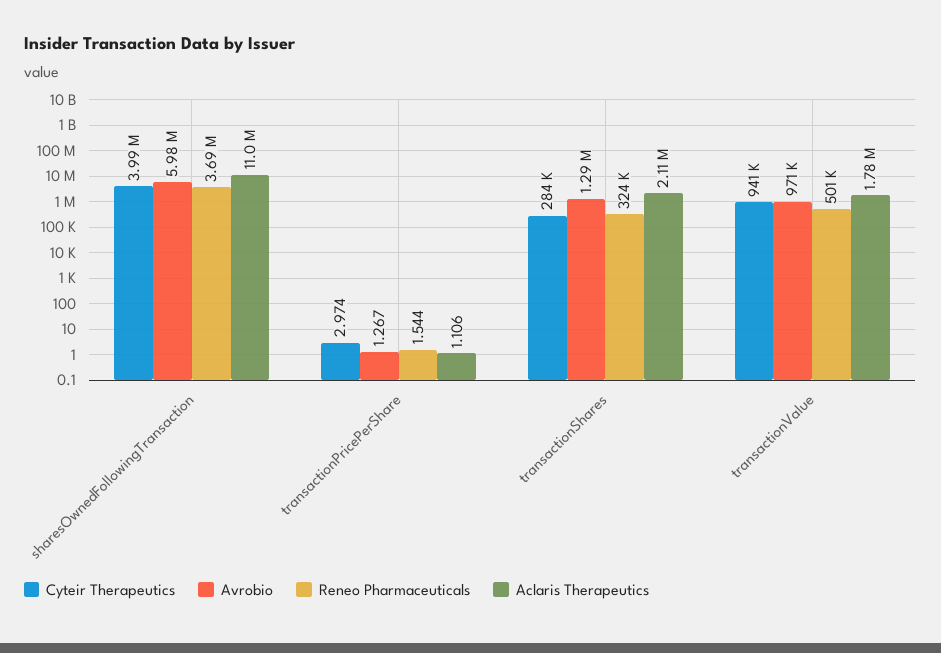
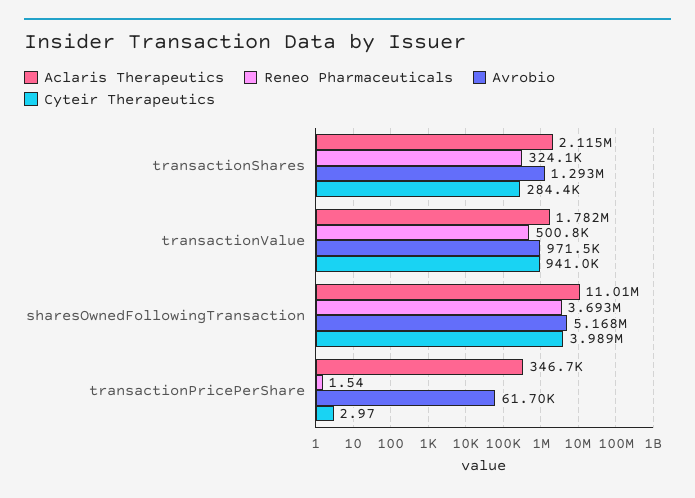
  {
    "Cyteir Therapeutics": {
      "sharesOwnedFollowingTransaction": 3989000,
      "transactionPricePerShare": 2.974,
      "transactionShares": 284400,
      "transactionValue": 941000
    },
    "Avrobio": {
-     "sharesOwnedFollowingTransaction": 5980000,
+     "sharesOwnedFollowingTransaction": 5168000,
-     "transactionPricePerShare": 1.267,
+     "transactionPricePerShare": 61700,
      "transactionShares": 1293000,
      "transactionValue": 971500
    },
    "Reneo Pharmaceuticals": {
      "sharesOwnedFollowingTransaction": 3693000,
      "transactionPricePerShare": 1.544,
      "transactionShares": 324100,
      "transactionValue": 500800
    },
    "Aclaris Therapeutics": {
      "sharesOwnedFollowingTransaction": 11010000,
-     "transactionPricePerShare": 1.106,
+     "transactionPricePerShare": 346700,
      "transactionShares": 2115000,
      "transactionValue": 1782000
    }
  }

